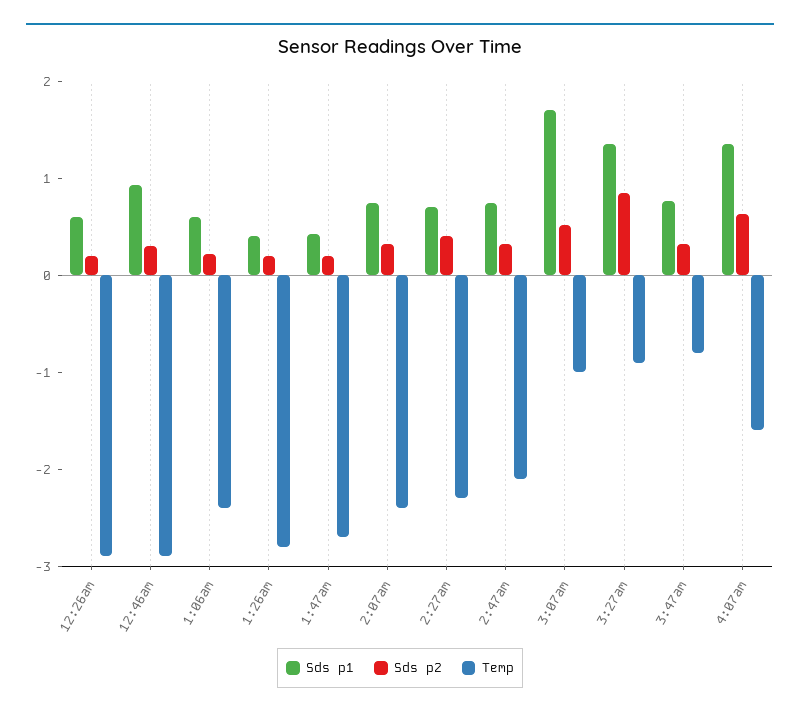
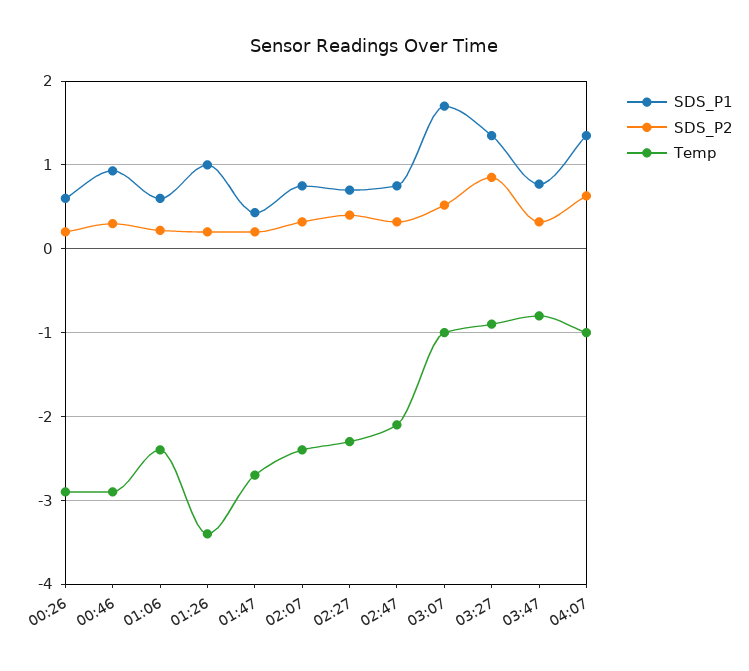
  {
    "Sds p1": {
      "12:26am": 0.6,
      "12:46am": 0.9,
      "1:06am": 0.6,
-     "1:26am": 0.4,
+     "1:26am": 1,
      "1:47am": 0.4,
      "2:07am": 0.8,
      "2:27am": 0.7,
      "2:47am": 0.8,
      "3:07am": 1.7,
      "3:27am": 1.4,
      "3:47am": 0.8,
      "4:07am": 1.4
    },
    "Sds p2": {
      "12:26am": 0.2,
      "12:46am": 0.3,
      "1:06am": 0.2,
      "1:26am": 0.2,
      "1:47am": 0.2,
      "2:07am": 0.3,
      "2:27am": 0.4,
      "2:47am": 0.3,
      "3:07am": 0.5,
      "3:27am": 0.9,
      "3:47am": 0.3,
      "4:07am": 0.6
    },
    "Temp": {
      "12:26am": -2.9,
      "12:46am": -2.9,
      "1:06am": -2.4,
-     "1:26am": -2.8,
+     "1:26am": -3.4,
      "1:47am": -2.7,
      "2:07am": -2.4,
      "2:27am": -2.3,
      "2:47am": -2.1,
      "3:07am": -1,
      "3:27am": -0.9,
      "3:47am": -0.8,
-     "4:07am": -1.6
+     "4:07am": -1
    }
  }

